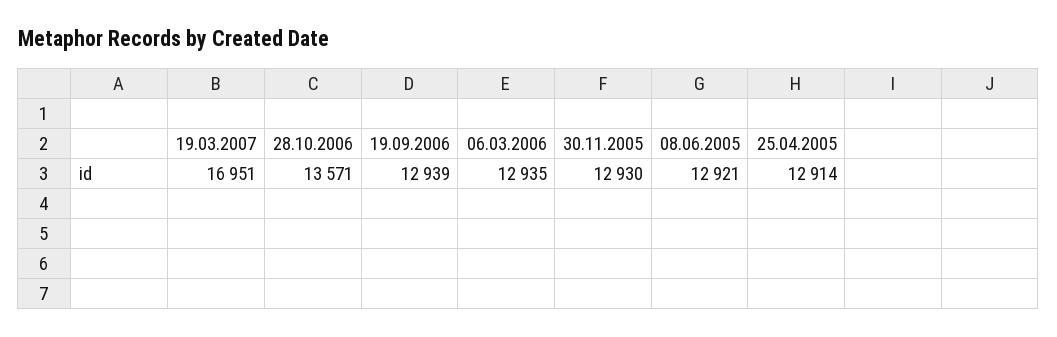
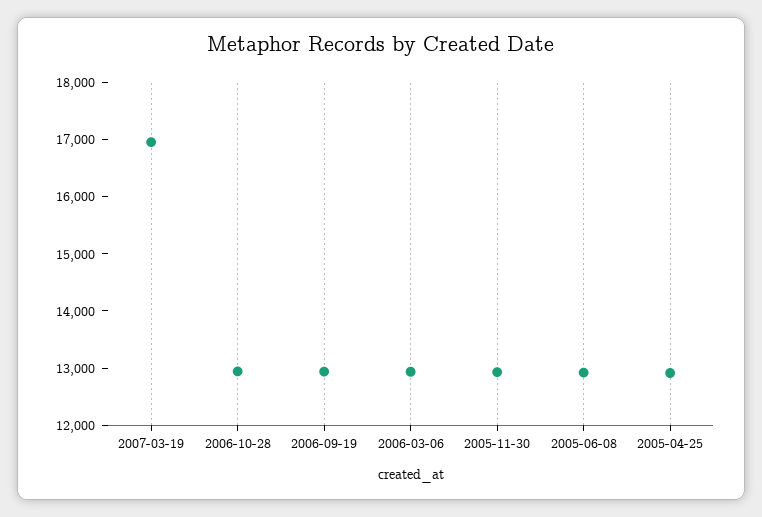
  {
    "19.03.2007": 16951,
-   "28.10.2006": 13571,
+   "28.10.2006": 13000,
    "19.09.2006": 12939,
    "06.03.2006": 12935,
    "30.11.2005": 12930,
    "08.06.2005": 12921,
    "25.04.2005": 12914
  }

